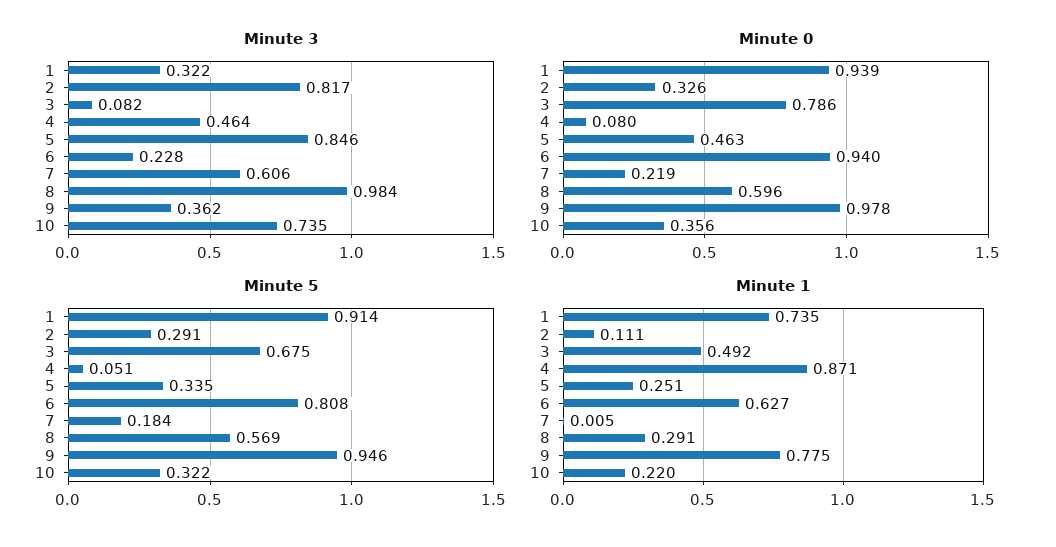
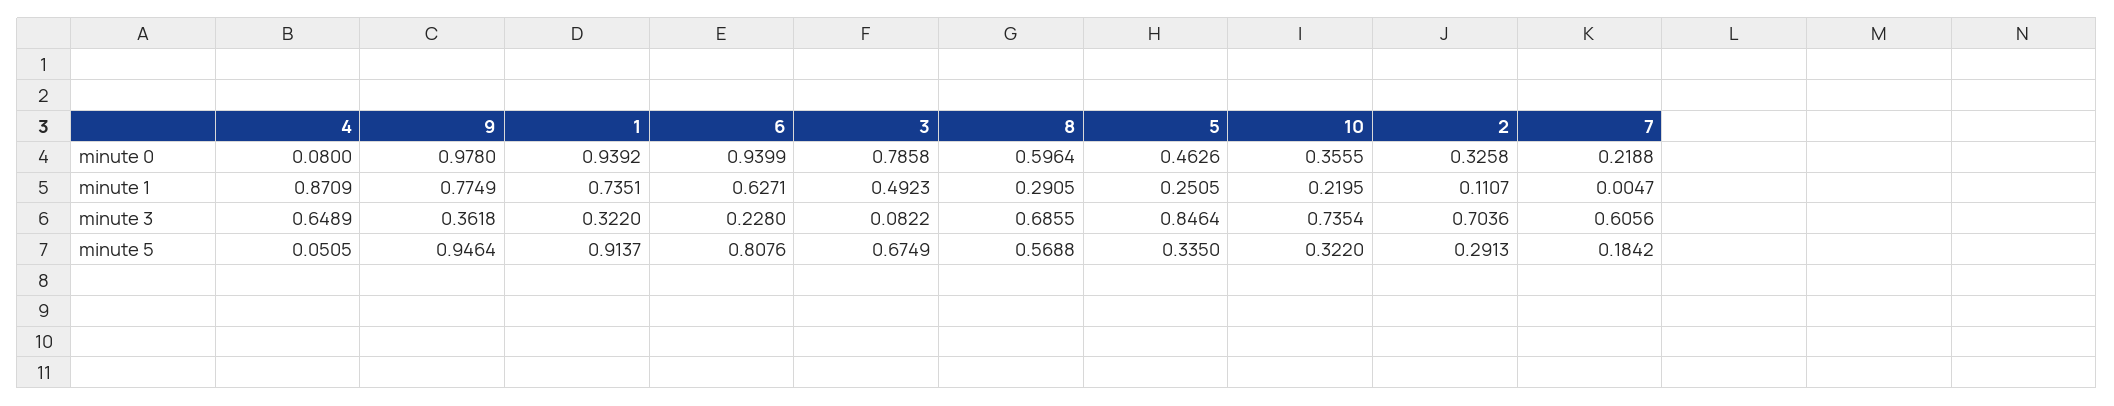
  {
    "Minute 3": {
      "1": 0.322,
-     "2": 0.817,
+     "2": 0.7036,
      "3": 0.0822,
-     "4": 0.464,
+     "4": 0.6489,
      "5": 0.8464,
      "6": 0.228,
      "7": 0.6056,
-     "8": 0.984,
+     "8": 0.6855,
      "9": 0.3618,
      "10": 0.7354
    },
    "Minute 0": {
      "1": 0.9392,
      "2": 0.3258,
      "3": 0.7858,
      "4": 0.08,
      "5": 0.4626,
      "6": 0.9399,
      "7": 0.2188,
      "8": 0.5964,
      "9": 0.978,
      "10": 0.3555
    },
    "Minute 5": {
      "1": 0.9137,
      "2": 0.2913,
      "3": 0.6749,
      "4": 0.0505,
      "5": 0.335,
      "6": 0.8076,
      "7": 0.1842,
      "8": 0.5688,
      "9": 0.9464,
      "10": 0.322
    },
    "Minute 1": {
      "1": 0.7351,
      "2": 0.1107,
      "3": 0.4923,
      "4": 0.8709,
      "5": 0.2505,
      "6": 0.6271,
      "7": 0.0047,
      "8": 0.2905,
      "9": 0.7749,
      "10": 0.2195
    }
  }

